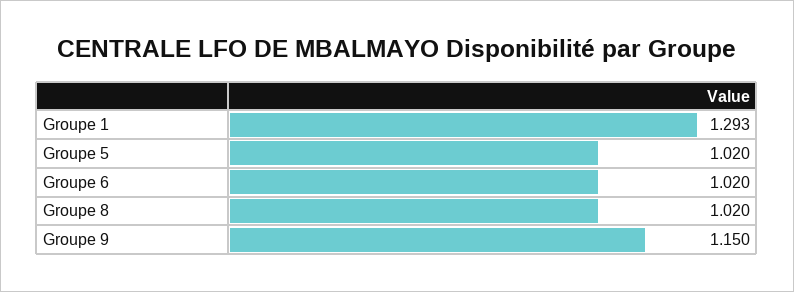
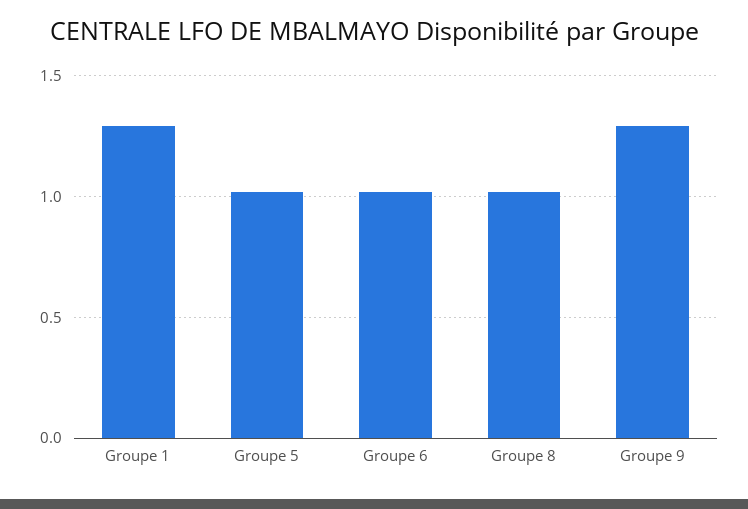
  {
    "Groupe 1": 1.293,
    "Groupe 5": 1.02,
    "Groupe 6": 1.02,
    "Groupe 8": 1.02,
-   "Groupe 9": 1.15
+   "Groupe 9": 1.3
  }

